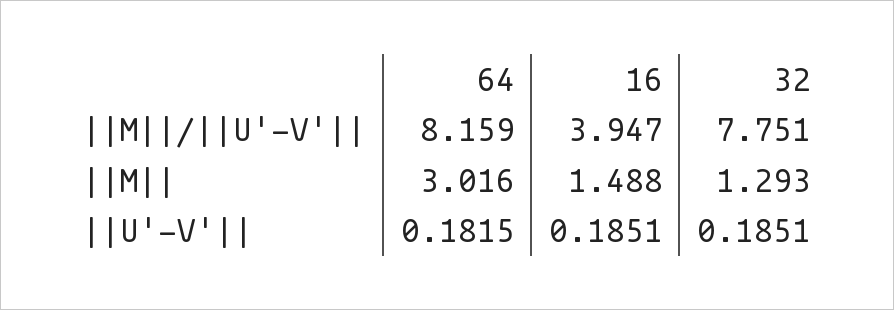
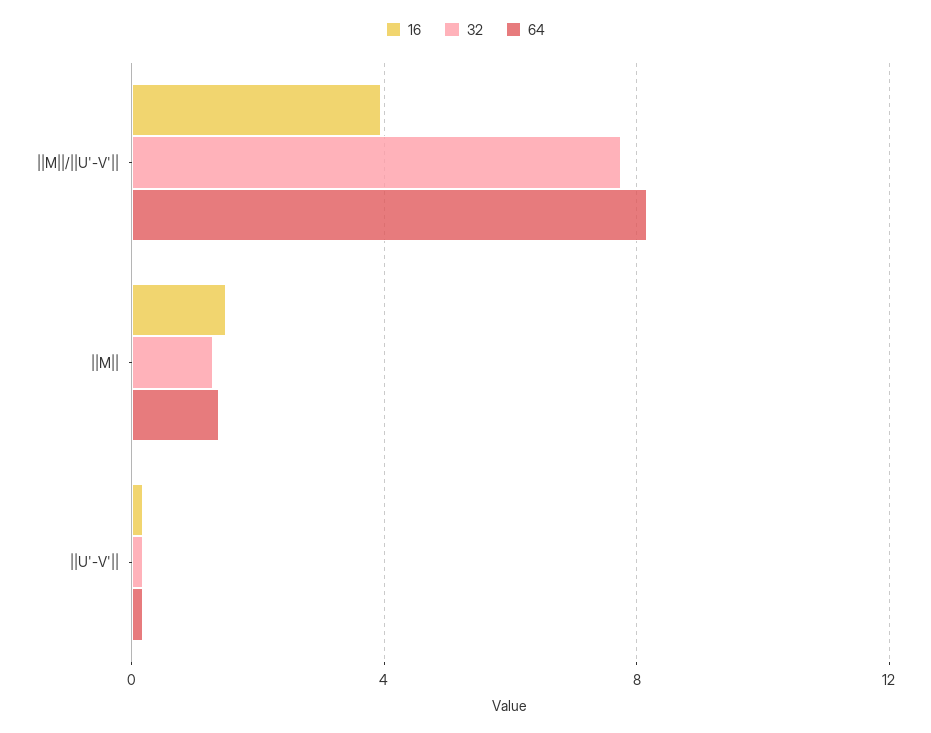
  {
    "64": {
      "||M||/||U'-V'||": 8.159,
-     "||M||": 3.016,
+     "||M||": 1.5,
      "||U'-V'||": 0.1815
    },
    "16": {
      "||M||/||U'-V'||": 3.947,
      "||M||": 1.488,
      "||U'-V'||": 0.1851
    },
    "32": {
      "||M||/||U'-V'||": 7.751,
      "||M||": 1.293,
      "||U'-V'||": 0.1851
    }
  }

